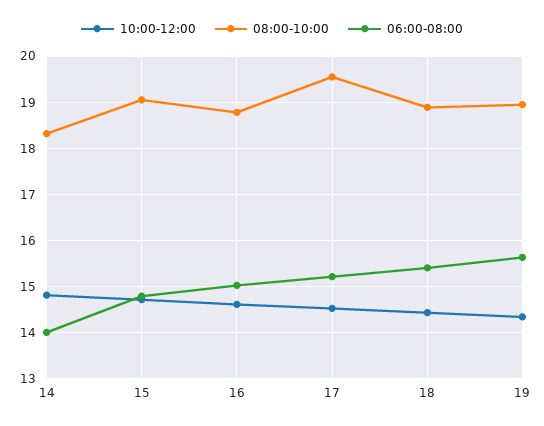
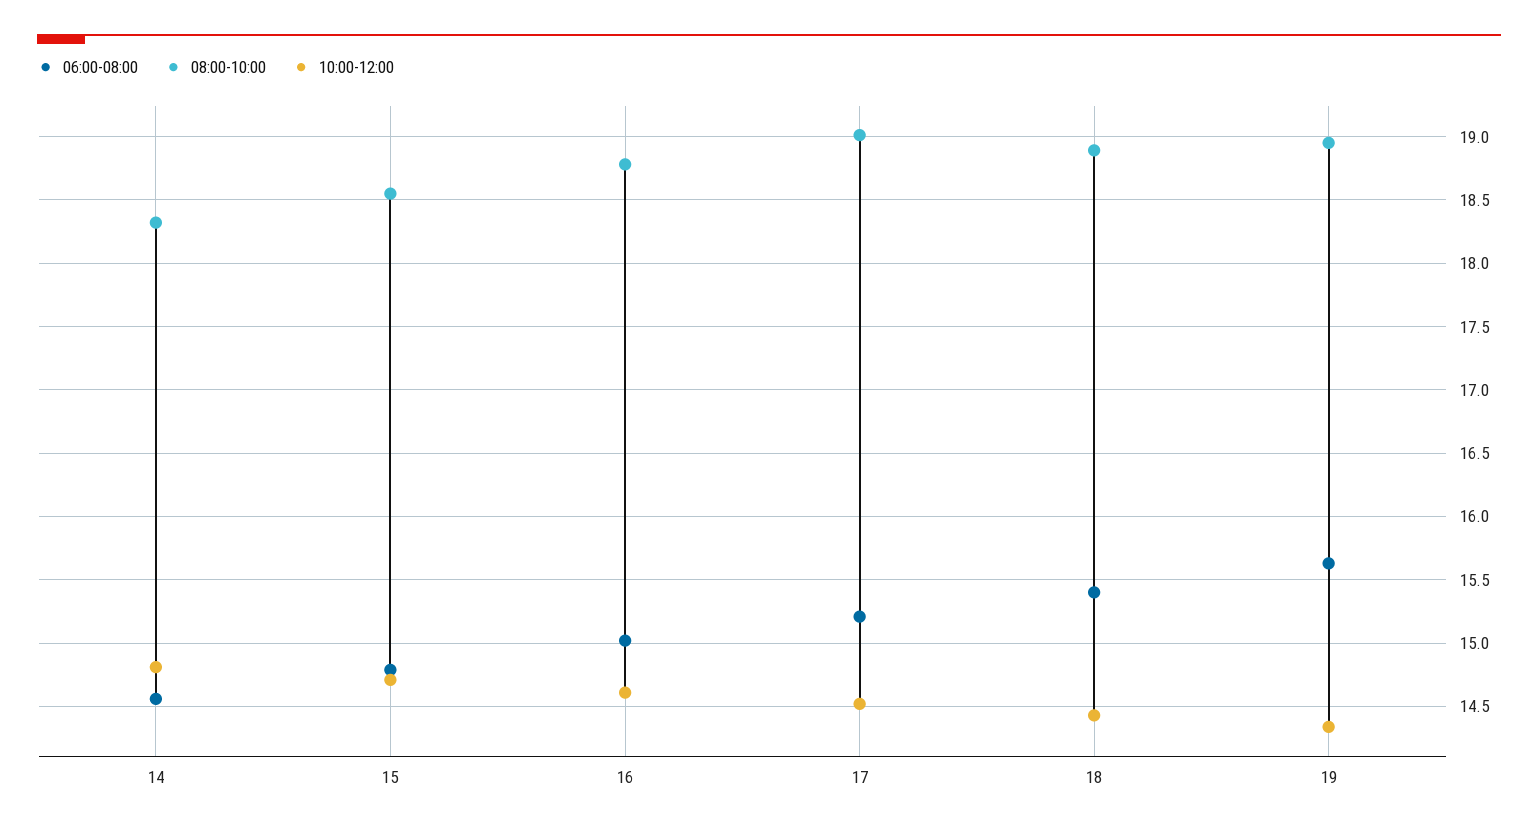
  {
    "10:00-12:00": {
      "14": 14.8,
      "15": 14.7,
      "16": 14.6,
      "17": 14.5,
      "18": 14.45,
      "19": 14.35
    },
    "08:00-10:00": {
      "14": 18.3,
-     "15": 19,
+     "15": 18.55,
      "16": 18.8,
-     "17": 19.6,
+     "17": 19,
      "18": 18.9,
      "19": 18.95
    },
    "06:00-08:00": {
-     "14": 14,
+     "14": 14.55,
      "15": 14.8,
      "16": 15,
      "17": 15.2,
      "18": 15.4,
      "19": 15.65
    }
  }

